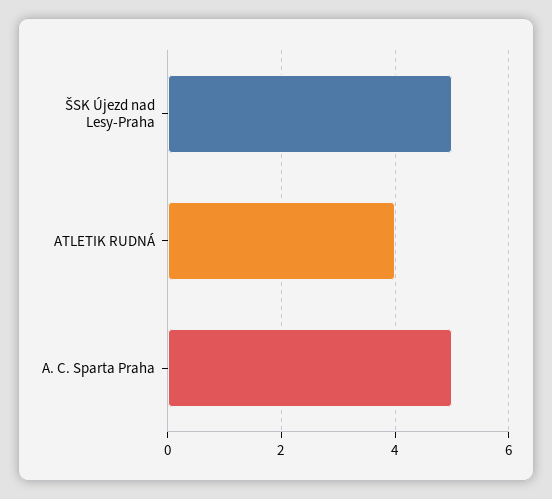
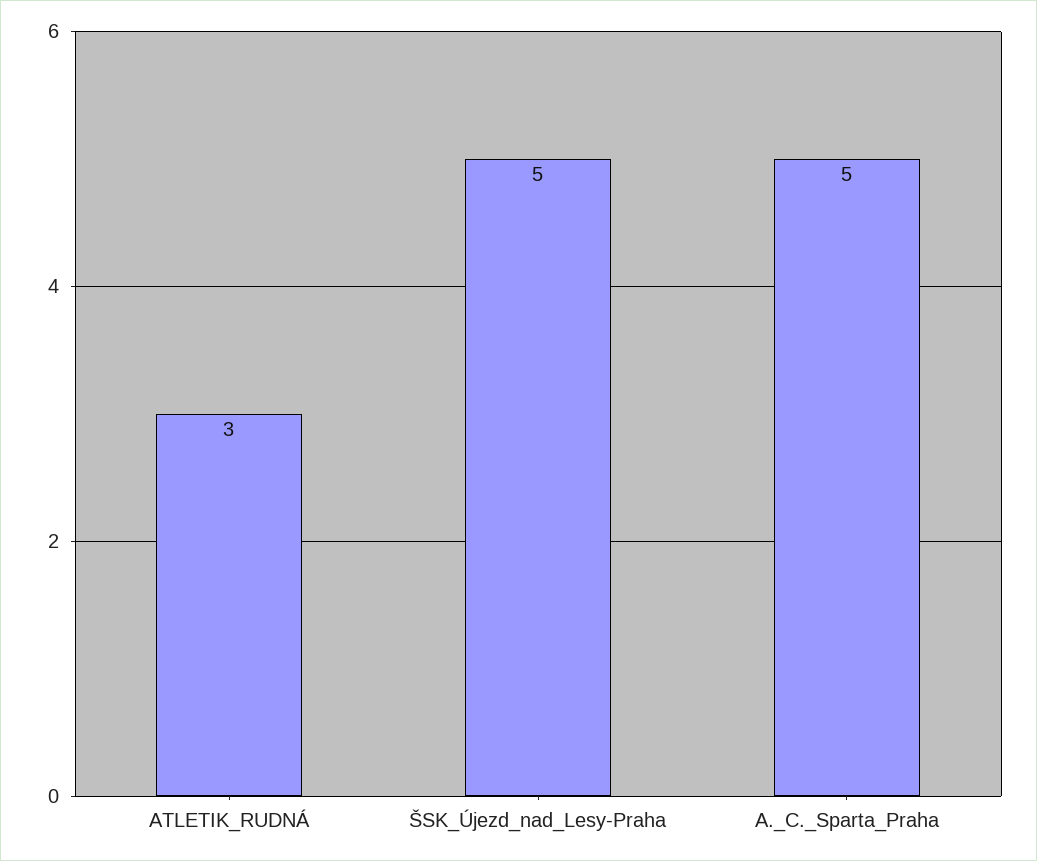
  {
    "ŠSK Újezd nad Lesy-Praha": 5,
-   "ATLETIK RUDNÁ": 4,
+   "ATLETIK RUDNÁ": 3,
    "A. C. Sparta Praha": 5
  }

